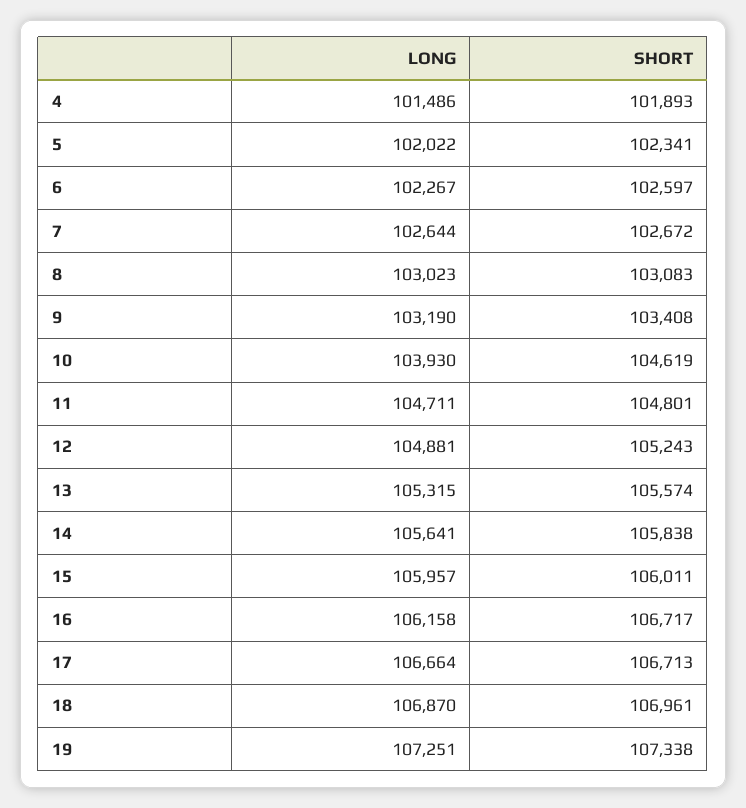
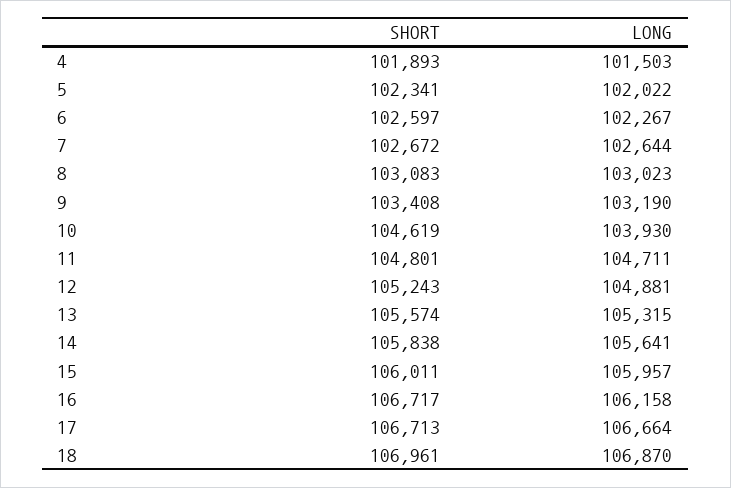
  {
    "LONG": {
-     "4": 101486,
+     "4": 101503,
      "5": 102022,
      "6": 102267,
      "7": 102644,
      "8": 103023,
      "9": 103190,
      "10": 103930,
      "11": 104711,
      "12": 104881,
      "13": 105315,
      "14": 105641,
      "15": 105957,
      "16": 106158,
      "17": 106664,
-     "18": 106870,
+     "18": 106870
-     "19": 107251
    },
    "SHORT": {
      "4": 101893,
      "5": 102341,
      "6": 102597,
      "7": 102672,
      "8": 103083,
      "9": 103408,
      "10": 104619,
      "11": 104801,
      "12": 105243,
      "13": 105574,
      "14": 105838,
      "15": 106011,
      "16": 106717,
      "17": 106713,
-     "18": 106961,
+     "18": 106961
-     "19": 107338
    }
  }

